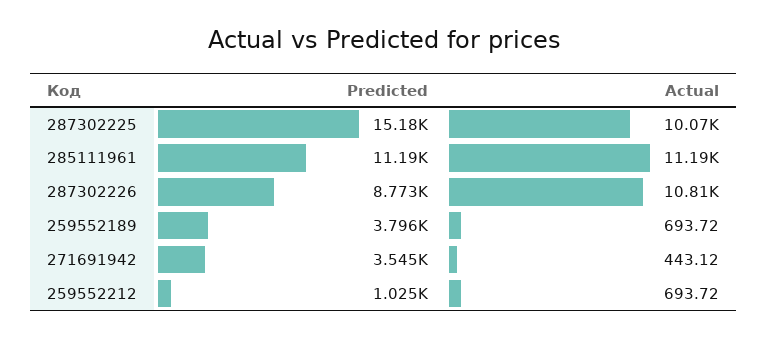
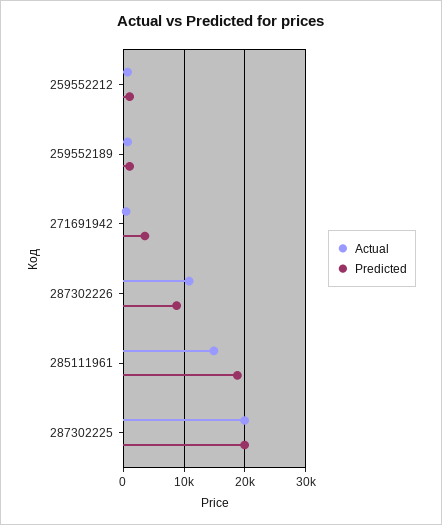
  {
    "Predicted": {
-     "287302225": 15180,
+     "287302225": 20000,
-     "285111961": 11190,
+     "285111961": 19000,
      "287302226": 8773,
-     "259552189": 3796,
+     "259552189": 1000,
      "271691942": 3545,
      "259552212": 1025
    },
    "Actual": {
-     "287302225": 10070,
+     "287302225": 20000,
-     "285111961": 11190,
+     "285111961": 15000,
      "287302226": 10810,
      "259552189": 693.72,
      "271691942": 443.12,
      "259552212": 693.72
    }
  }

